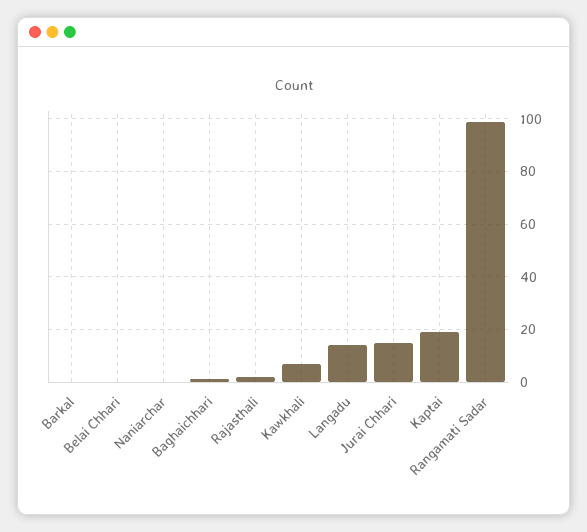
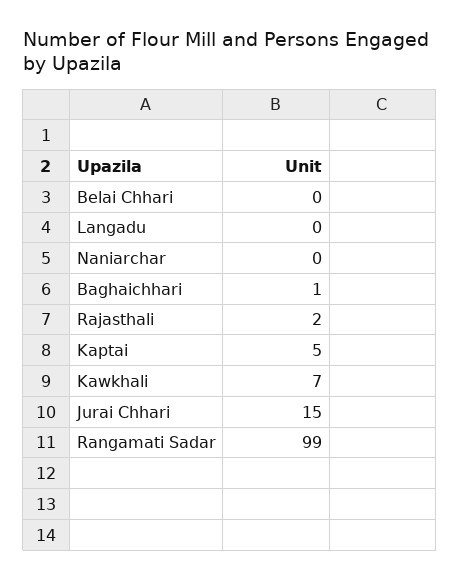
  {
-   "Barkal": 0,
    "Belai Chhari": 0,
    "Naniarchar": 0,
    "Baghaichhari": 1,
    "Rajasthali": 2,
    "Kawkhali": 7,
-   "Langadu": 15,
+   "Langadu": 0,
    "Jurai Chhari": 15,
-   "Kaptai": 20,
+   "Kaptai": 5,
    "Rangamati Sadar": 99
  }

